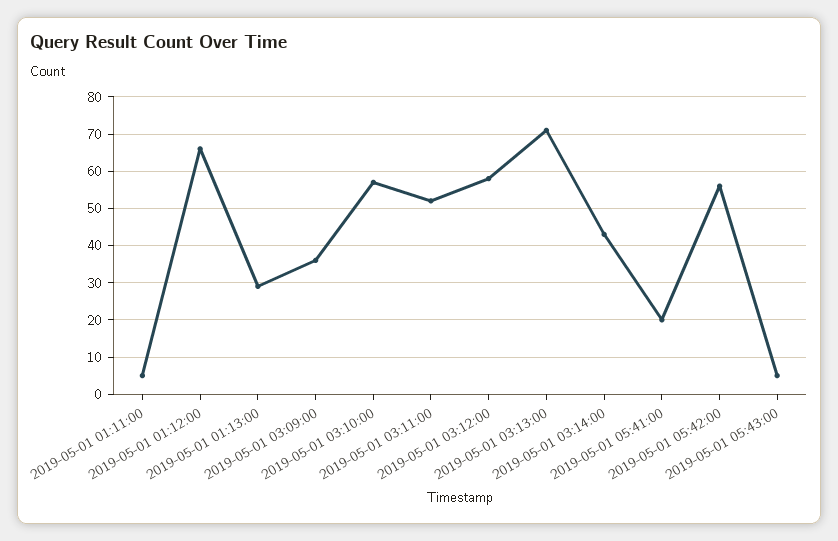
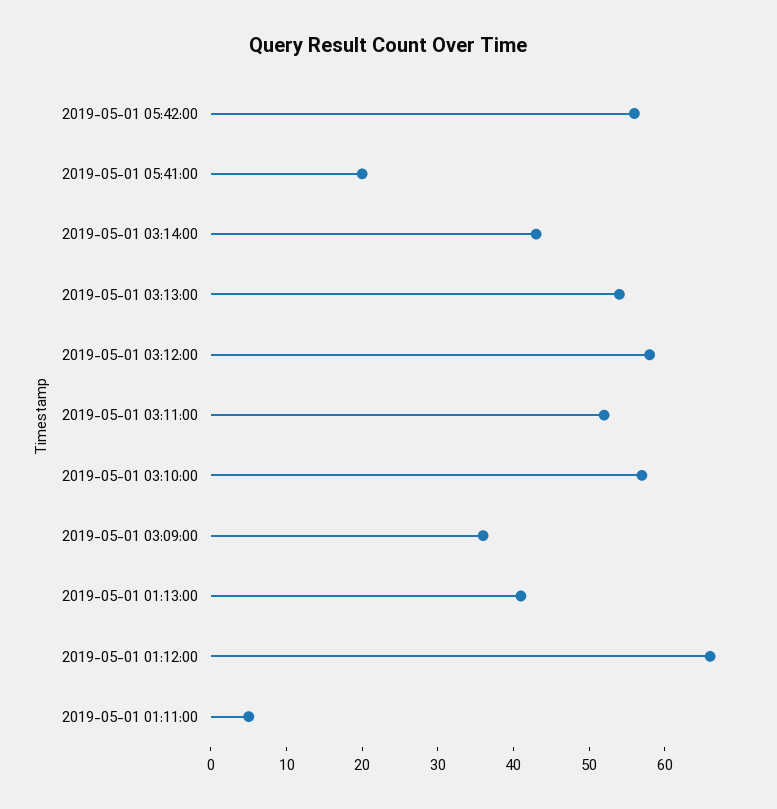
  {
    "2019-05-01 01:11:00": 5,
    "2019-05-01 01:12:00": 65,
-   "2019-05-01 01:13:00": 30,
+   "2019-05-01 01:13:00": 40,
    "2019-05-01 03:09:00": 35,
    "2019-05-01 03:10:00": 55,
    "2019-05-01 03:11:00": 50,
    "2019-05-01 03:12:00": 60,
-   "2019-05-01 03:13:00": 70,
+   "2019-05-01 03:13:00": 55,
    "2019-05-01 03:14:00": 45,
    "2019-05-01 05:41:00": 20,
-   "2019-05-01 05:42:00": 55,
+   "2019-05-01 05:42:00": 55
-   "2019-05-01 05:43:00": 5
  }

